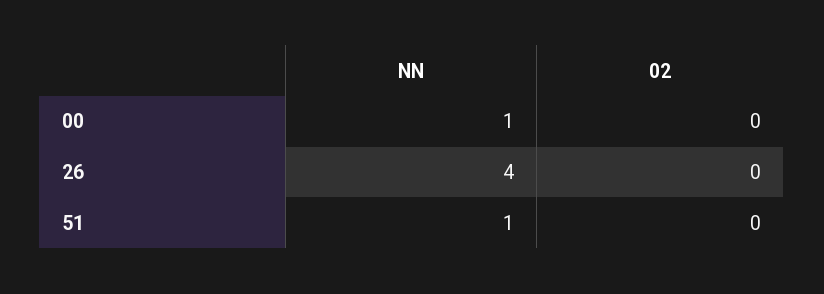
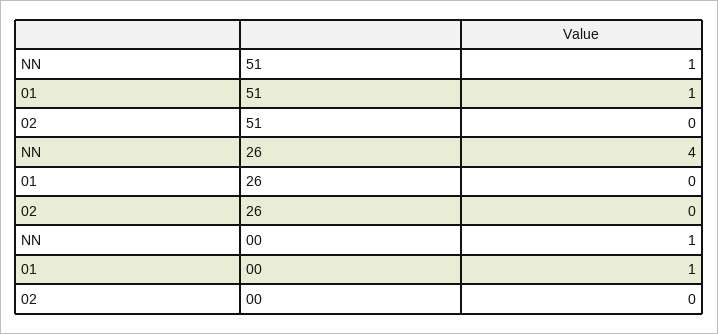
  {
    "NN": {
      "00": 1,
      "26": 4,
      "51": 1
    },
    "02": {
      "00": 0,
      "26": 0,
      "51": 0
-   }
+   },
+   "01": {
+     "51": 1,
+     "26": 0,
+     "00": 1
+   }
  }

